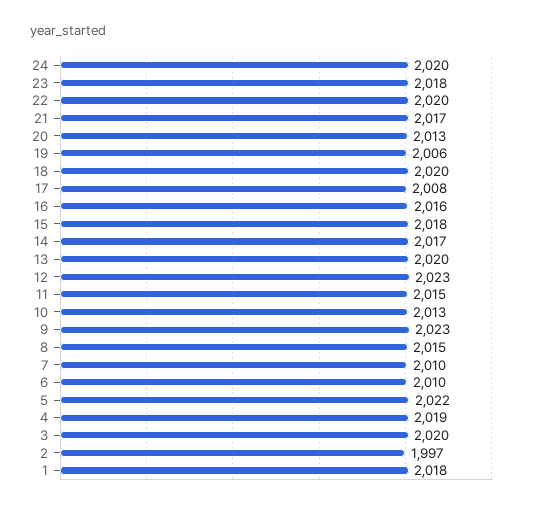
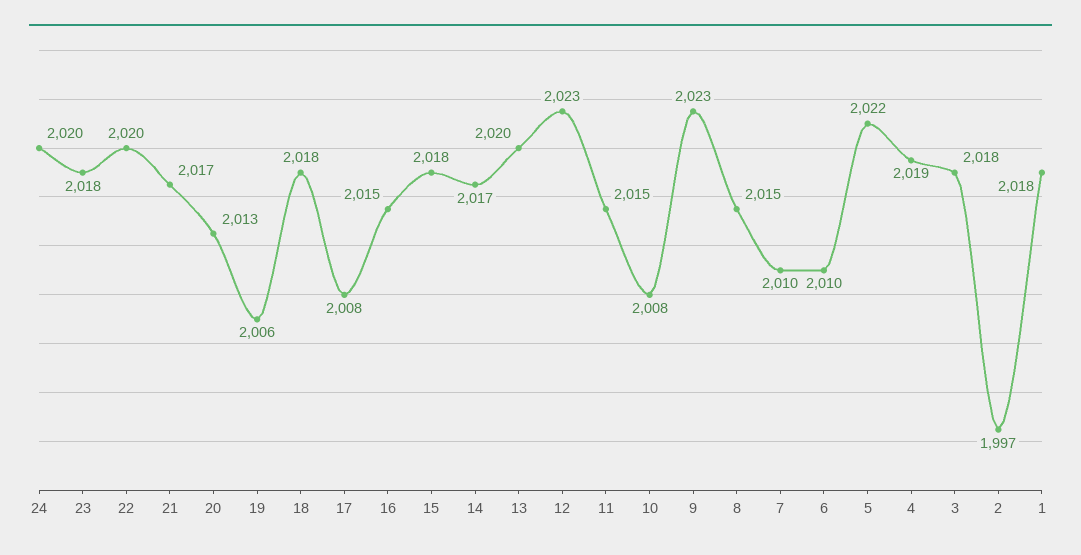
  {
    "24": 2020,
    "23": 2018,
    "22": 2020,
    "21": 2017,
    "20": 2013,
    "19": 2006,
-   "18": 2020,
+   "18": 2018,
    "17": 2008,
-   "16": 2016,
+   "16": 2015,
    "15": 2018,
    "14": 2017,
    "13": 2020,
    "12": 2023,
    "11": 2015,
-   "10": 2013,
+   "10": 2008,
    "9": 2023,
    "8": 2015,
    "7": 2010,
    "6": 2010,
    "5": 2022,
    "4": 2019,
-   "3": 2020,
+   "3": 2018,
    "2": 1997,
    "1": 2018
  }

